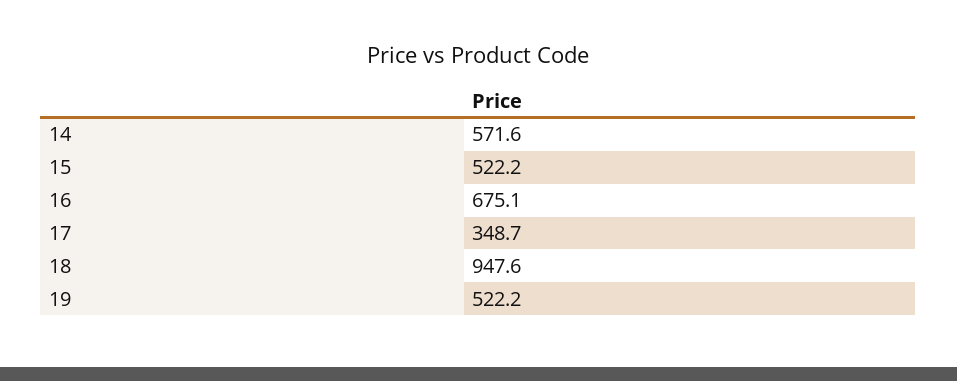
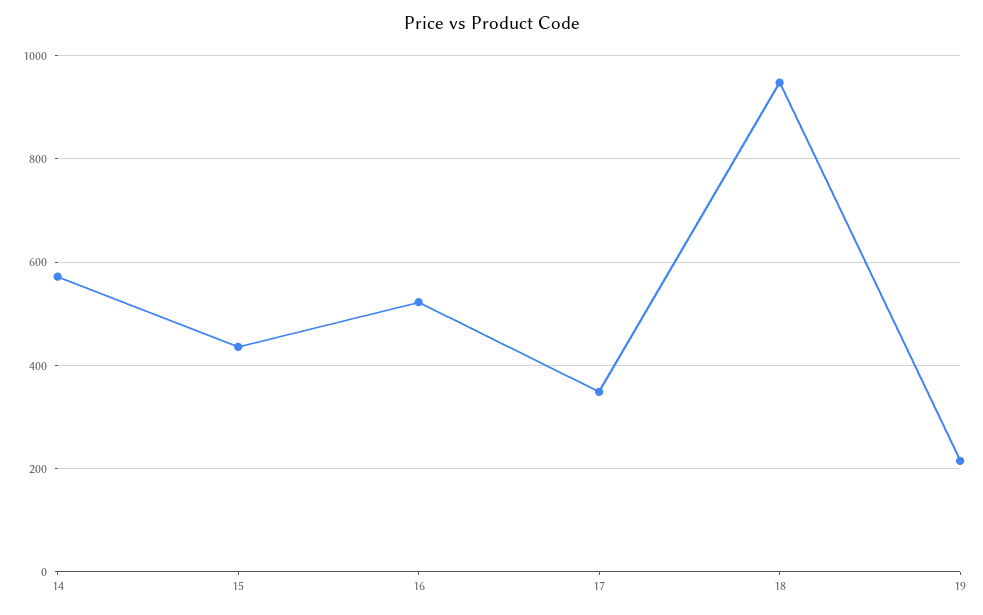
  {
    "14": 571.6,
-   "15": 522.2,
+   "15": 440,
-   "16": 675.1,
+   "16": 520,
    "17": 348.7,
    "18": 947.6,
-   "19": 522.2
+   "19": 220
  }

